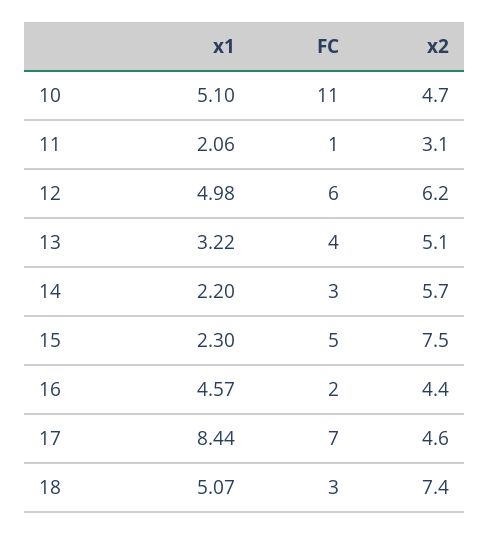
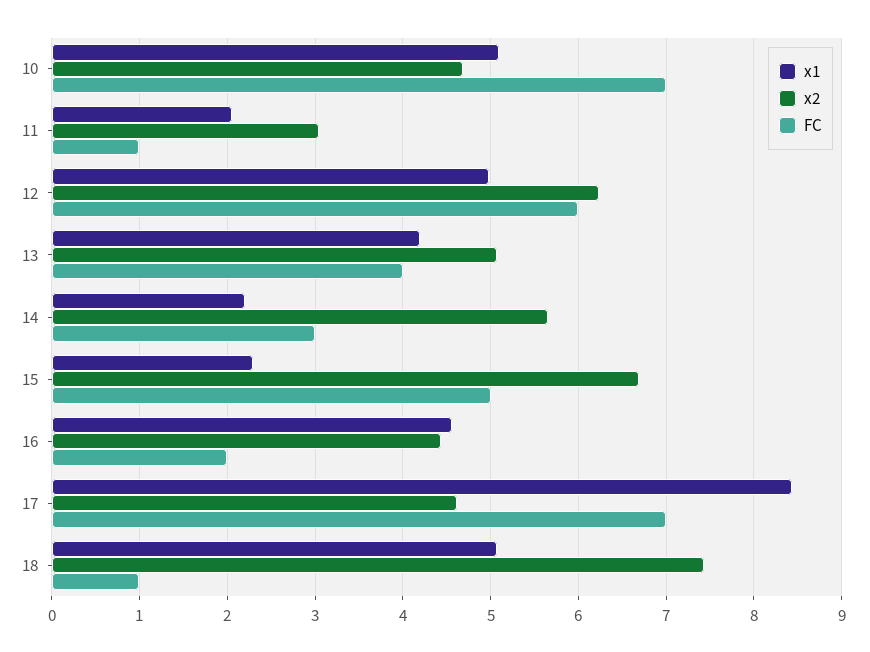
  {
    "x1": {
      "10": 5.1,
      "11": 2.06,
      "12": 4.98,
-     "13": 3.22,
+     "13": 4.2,
      "14": 2.2,
      "15": 2.3,
      "16": 4.57,
      "17": 8.44,
      "18": 5.07
    },
    "FC": {
-     "10": 11,
+     "10": 7,
      "11": 1,
      "12": 6,
      "13": 4,
      "14": 3,
      "15": 5,
      "16": 2,
      "17": 7,
-     "18": 3
+     "18": 1
    },
    "x2": {
      "10": 4.7,
      "11": 3.1,
      "12": 6.2,
      "13": 5.1,
      "14": 5.7,
-     "15": 7.5,
+     "15": 6.7,
      "16": 4.4,
      "17": 4.6,
      "18": 7.4
    }
  }

